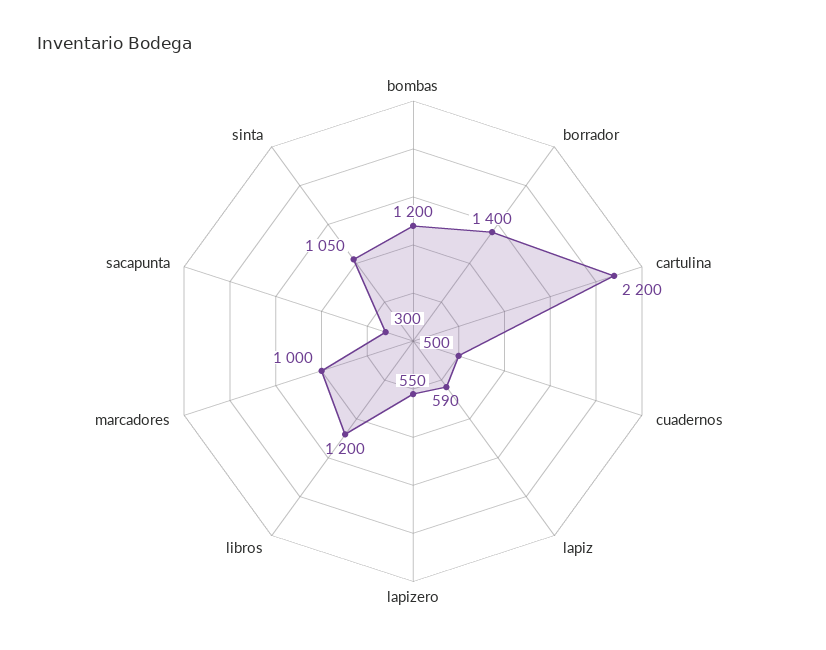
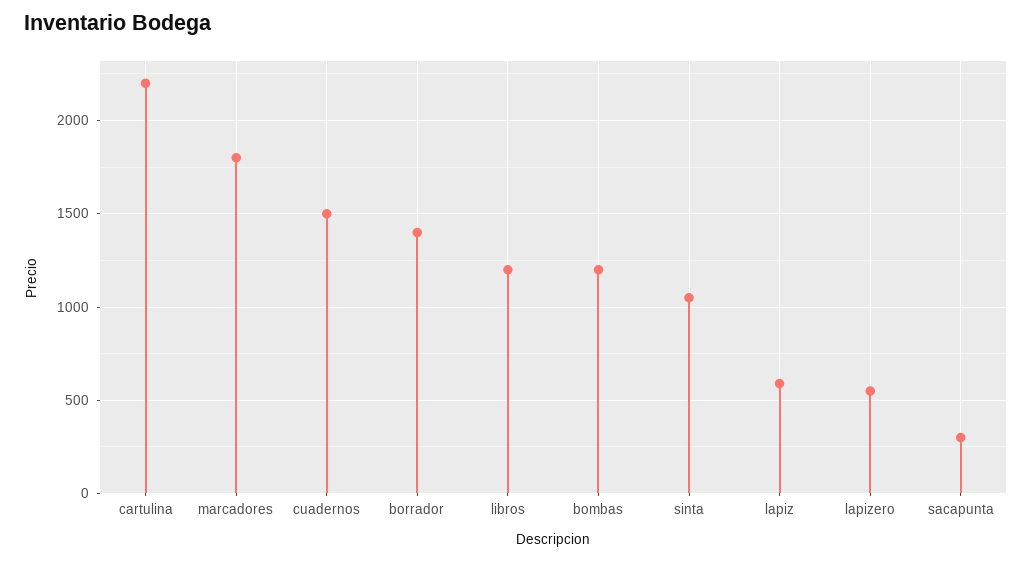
  {
    "bombas": 1200,
    "borrador": 1400,
    "cartulina": 2200,
-   "cuadernos": 500,
+   "cuadernos": 1500,
    "lapiz": 590,
    "lapizero": 550,
    "libros": 1200,
-   "marcadores": 1000,
+   "marcadores": 1800,
    "sacapunta": 300,
    "sinta": 1050
  }

